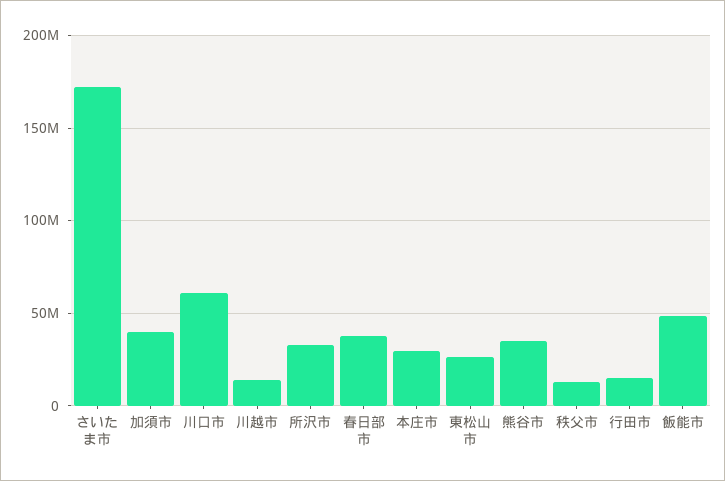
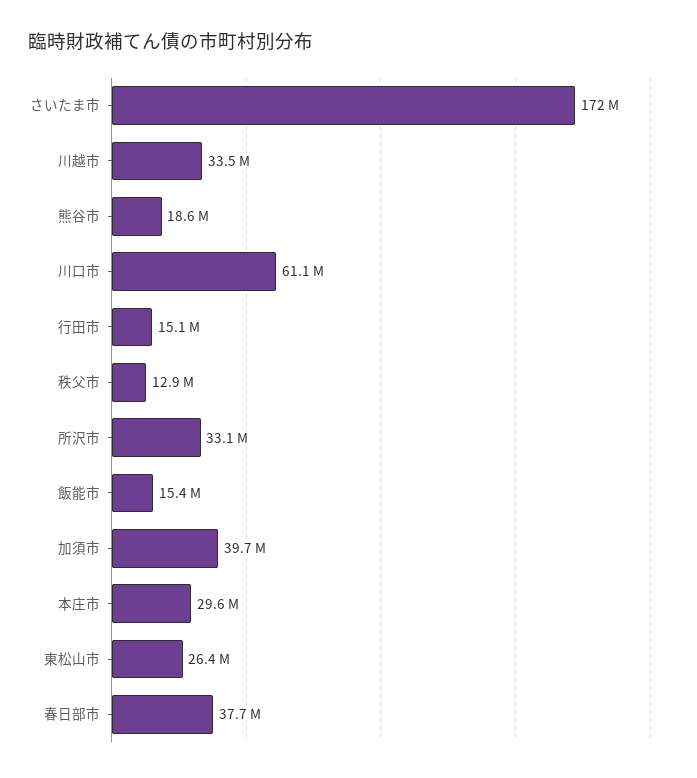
  {
    "さいたま市": 172000000,
    "加須市": 39700000,
    "川口市": 61100000,
-   "川越市": 15000000,
+   "川越市": 33500000,
    "所沢市": 33100000,
    "春日部市": 37700000,
    "本庄市": 29600000,
    "東松山市": 26400000,
-   "熊谷市": 35000000,
+   "熊谷市": 18600000,
    "秩父市": 12900000,
    "行田市": 15100000,
-   "飯能市": 50000000
+   "飯能市": 15400000
  }

